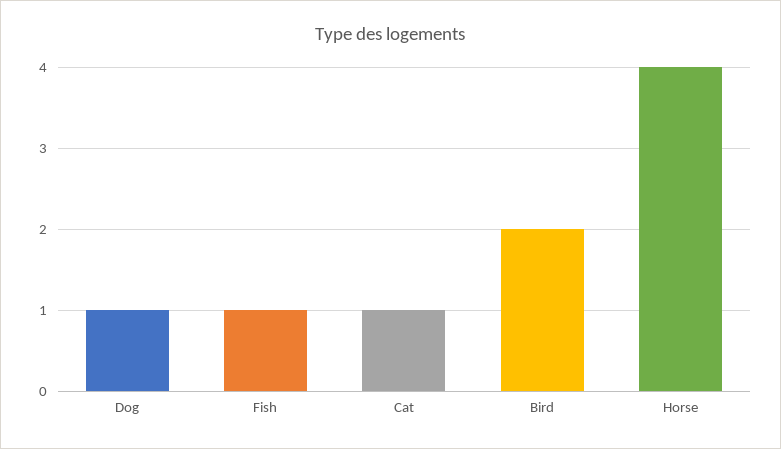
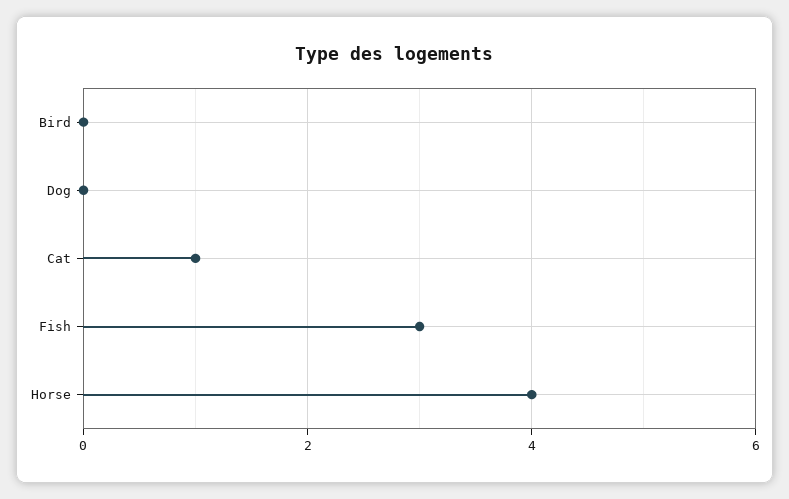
  {
-   "Dog": 1,
+   "Dog": 0,
-   "Fish": 1,
+   "Fish": 3,
    "Cat": 1,
-   "Bird": 2,
+   "Bird": 0,
    "Horse": 4
  }

